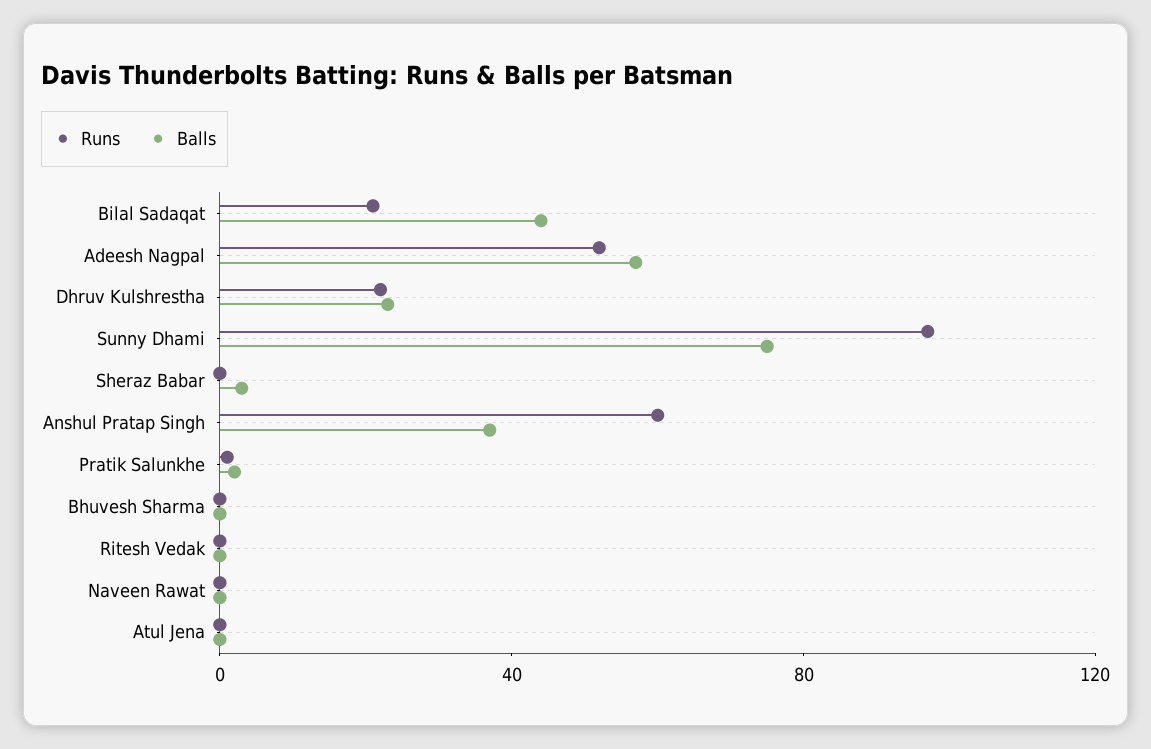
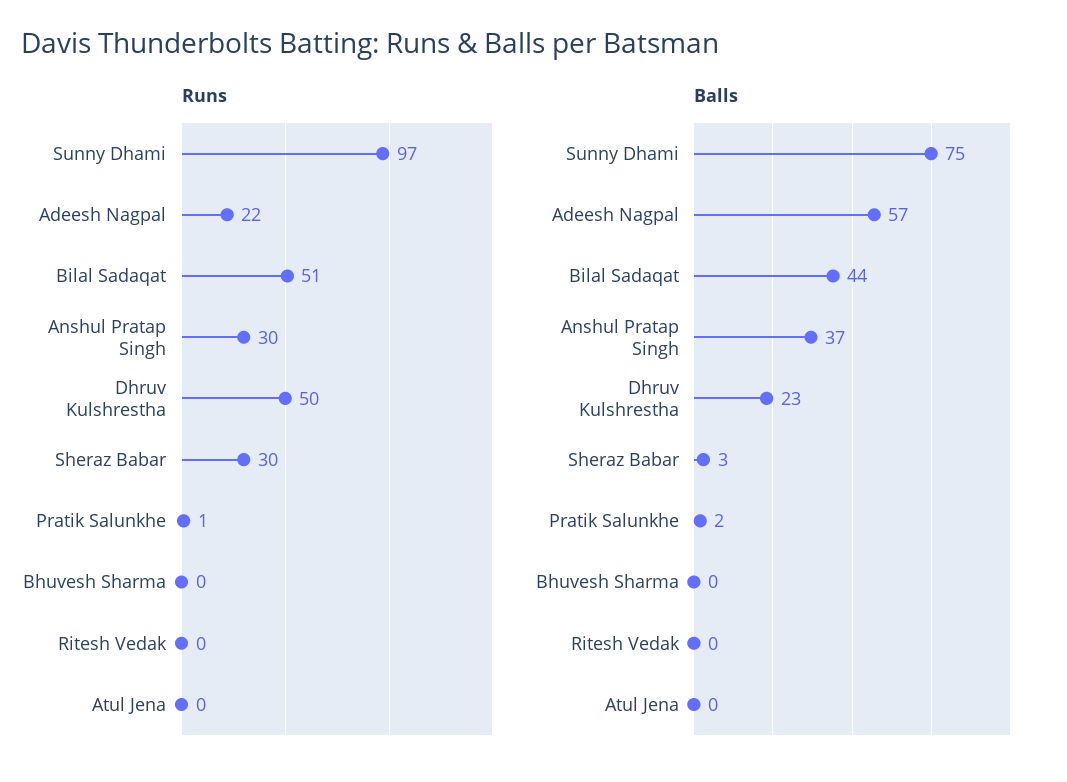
  {
    "Runs": {
-     "Bilal Sadaqat": 20,
+     "Bilal Sadaqat": 51,
-     "Adeesh Nagpal": 50,
+     "Adeesh Nagpal": 22,
-     "Dhruv Kulshrestha": 20,
+     "Dhruv Kulshrestha": 50,
      "Sunny Dhami": 97,
-     "Sheraz Babar": 0,
+     "Sheraz Babar": 30,
-     "Anshul Pratap Singh": 60,
+     "Anshul Pratap Singh": 30,
      "Pratik Salunkhe": 1,
      "Bhuvesh Sharma": 0,
      "Ritesh Vedak": 0,
-     "Naveen Rawat": 0,
      "Atul Jena": 0
    },
    "Balls": {
      "Bilal Sadaqat": 44,
      "Adeesh Nagpal": 57,
      "Dhruv Kulshrestha": 23,
      "Sunny Dhami": 75,
      "Sheraz Babar": 3,
      "Anshul Pratap Singh": 37,
      "Pratik Salunkhe": 2,
      "Bhuvesh Sharma": 0,
      "Ritesh Vedak": 0,
-     "Naveen Rawat": 0,
      "Atul Jena": 0
    }
  }

